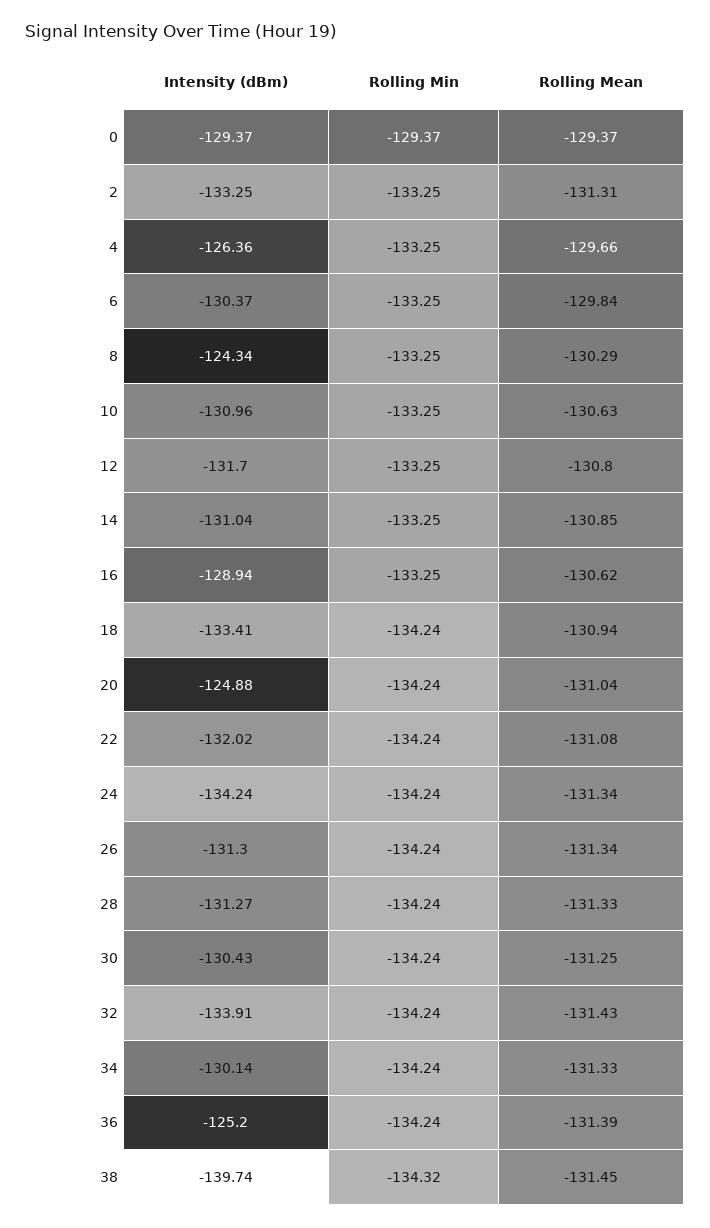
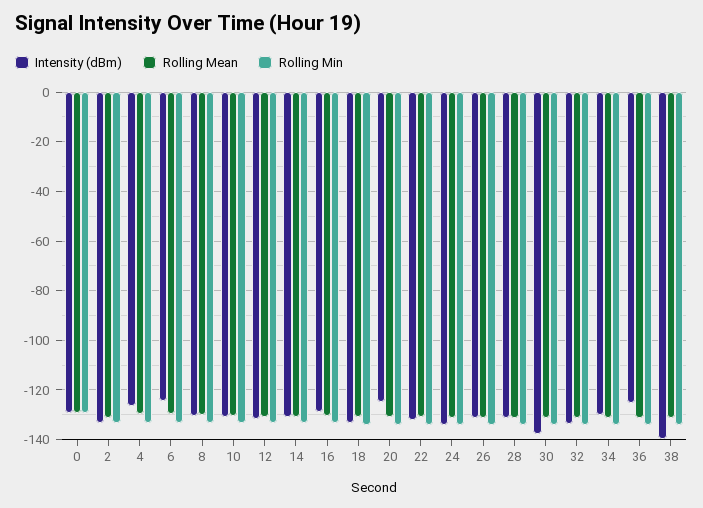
  {
    "Intensity (dBm)": {
      "0": -129.37,
      "2": -133.25,
      "4": -126.36,
-     "6": -130.37,
+     "6": -125,
-     "8": -124.34,
+     "8": -130,
      "10": -130.96,
      "12": -131.7,
      "14": -131.04,
      "16": -128.94,
      "18": -133.41,
      "20": -124.88,
      "22": -132.02,
      "24": -134.24,
      "26": -131.3,
      "28": -131.27,
-     "30": -130.43,
+     "30": -137.5,
      "32": -133.91,
      "34": -130.14,
      "36": -125.2,
      "38": -139.74
    },
    "Rolling Min": {
      "0": -129.37,
      "2": -133.25,
      "4": -133.25,
      "6": -133.25,
      "8": -133.25,
      "10": -133.25,
      "12": -133.25,
      "14": -133.25,
      "16": -133.25,
      "18": -134.24,
      "20": -134.24,
      "22": -134.24,
      "24": -134.24,
      "26": -134.24,
      "28": -134.24,
      "30": -134.24,
      "32": -134.24,
      "34": -134.24,
      "36": -134.24,
      "38": -134.32
    },
    "Rolling Mean": {
      "0": -129.37,
      "2": -131.31,
      "4": -129.66,
      "6": -129.84,
      "8": -130.29,
      "10": -130.63,
      "12": -130.8,
      "14": -130.85,
      "16": -130.62,
      "18": -130.94,
      "20": -131.04,
      "22": -131.08,
      "24": -131.34,
      "26": -131.34,
      "28": -131.33,
      "30": -131.25,
      "32": -131.43,
      "34": -131.33,
      "36": -131.39,
      "38": -131.45
    }
  }

